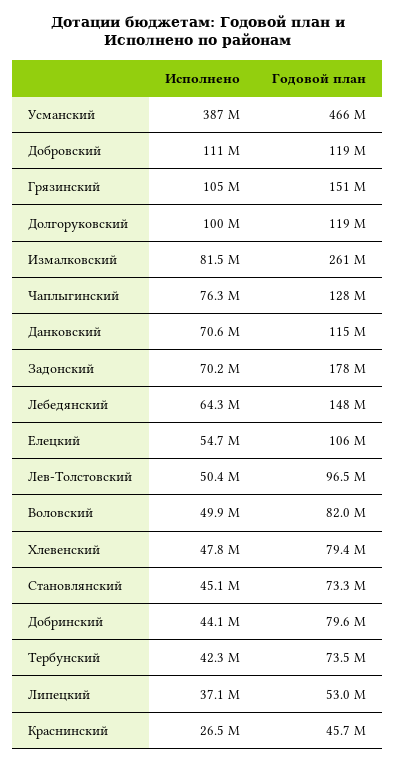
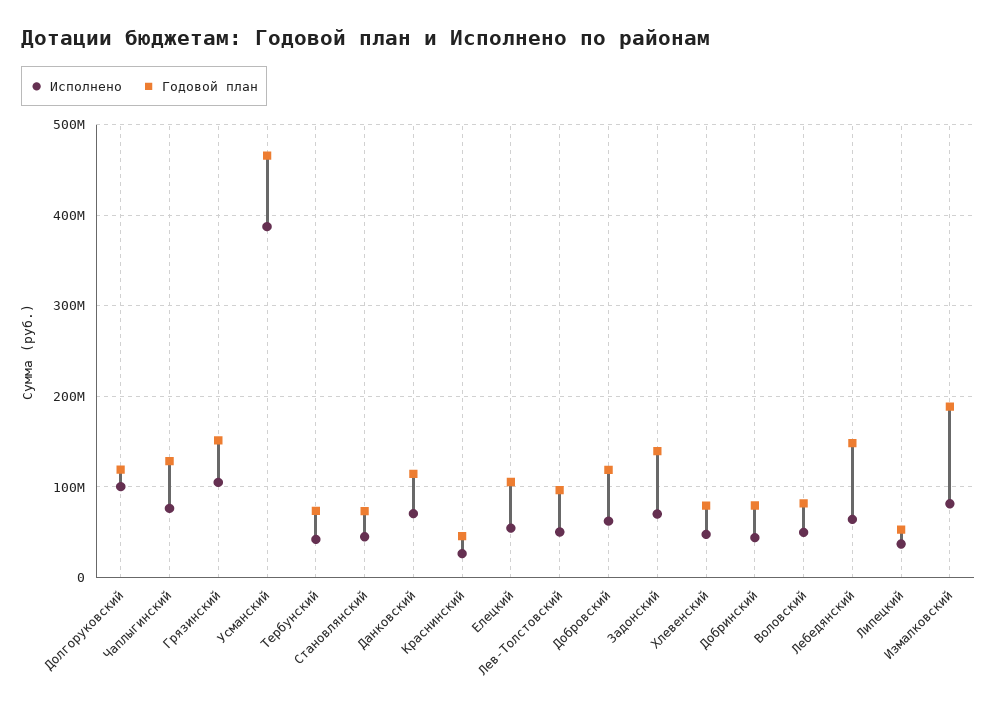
  {
    "Исполнено": {
      "Усманский": 387000000,
-     "Добровский": 111000000,
+     "Добровский": 60000000,
      "Грязинский": 105000000,
      "Долгоруковский": 100000000,
      "Измалковский": 81500000,
      "Чаплыгинский": 76300000,
      "Данковский": 70600000,
      "Задонский": 70200000,
      "Лебедянский": 64300000,
      "Елецкий": 54700000,
      "Лев-Толстовский": 50400000,
      "Воловский": 49900000,
      "Хлевенский": 47800000,
      "Становлянский": 45100000,
      "Добринский": 44100000,
      "Тербунский": 42300000,
      "Липецкий": 37100000,
      "Краснинский": 26500000
    },
    "Годовой план": {
      "Усманский": 466000000,
      "Добровский": 119000000,
      "Грязинский": 151000000,
      "Долгоруковский": 119000000,
-     "Измалковский": 261000000,
+     "Измалковский": 190000000,
      "Чаплыгинский": 128000000,
      "Данковский": 115000000,
-     "Задонский": 178000000,
+     "Задонский": 140000000,
      "Лебедянский": 148000000,
      "Елецкий": 106000000,
      "Лев-Толстовский": 96500000,
      "Воловский": 82000000,
      "Хлевенский": 79400000,
      "Становлянский": 73300000,
      "Добринский": 79600000,
      "Тербунский": 73500000,
      "Липецкий": 53000000,
      "Краснинский": 45700000
    }
  }

